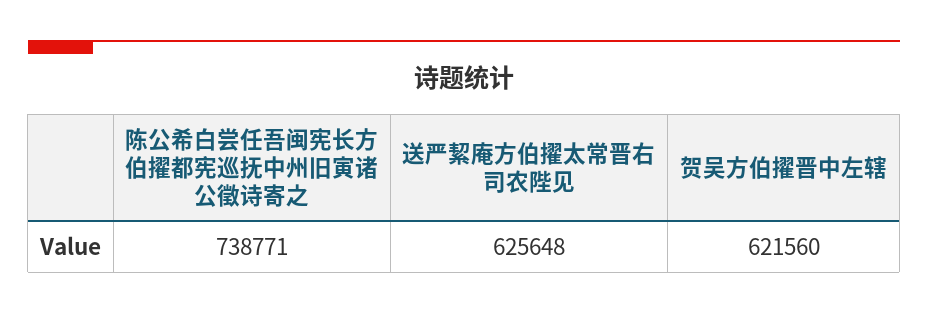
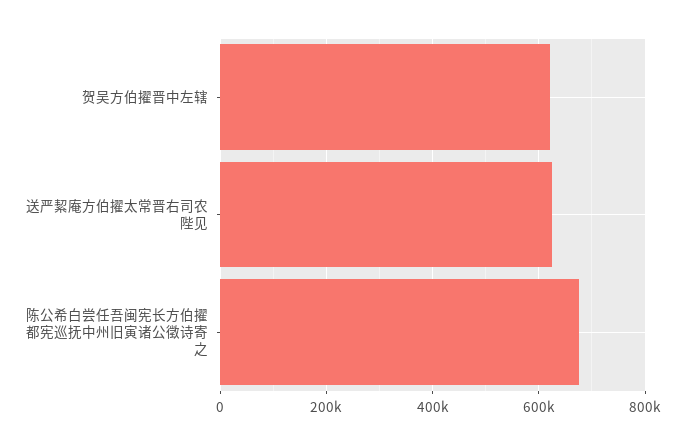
  {
-   "陈公希白尝任吾闽宪长方伯擢都宪巡抚中州旧寅诸公徵诗寄之": 738771,
+   "陈公希白尝任吾闽宪长方伯擢都宪巡抚中州旧寅诸公徵诗寄之": 680000,
    "送严絜庵方伯擢太常晋右司农陛见": 625648,
    "贺吴方伯擢晋中左辖": 621560
  }

